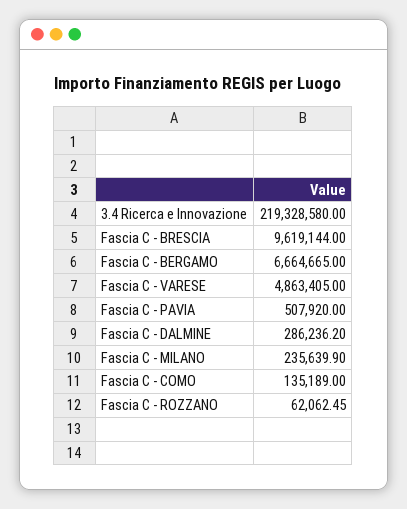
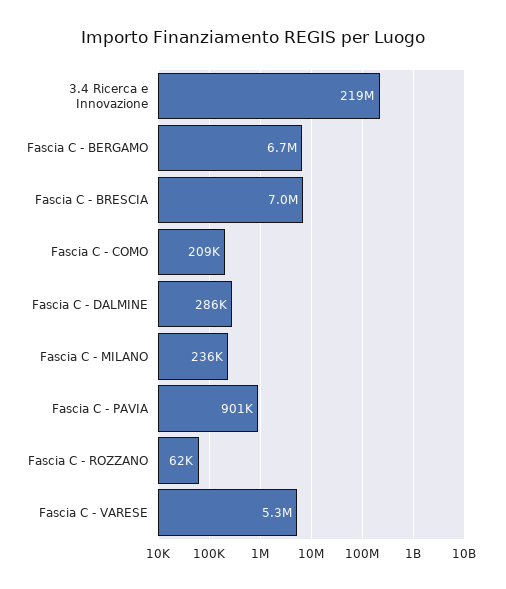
  {
    "3.4 Ricerca e Innovazione": 219328580,
-   "Fascia C - BRESCIA": 9619144,
+   "Fascia C - BRESCIA": 7000000,
    "Fascia C - BERGAMO": 6664665,
-   "Fascia C - VARESE": 4863405,
+   "Fascia C - VARESE": 5300000,
-   "Fascia C - PAVIA": 507920,
+   "Fascia C - PAVIA": 901000,
    "Fascia C - DALMINE": 286236.2,
    "Fascia C - MILANO": 235639.9,
-   "Fascia C - COMO": 135189,
+   "Fascia C - COMO": 209000,
    "Fascia C - ROZZANO": 62062.45
  }

